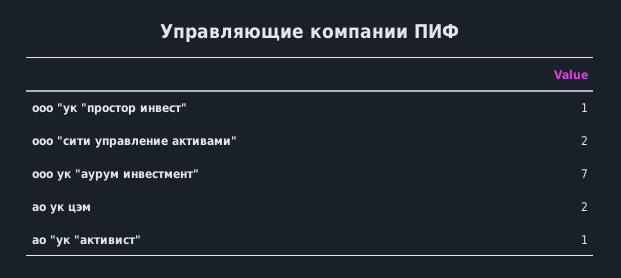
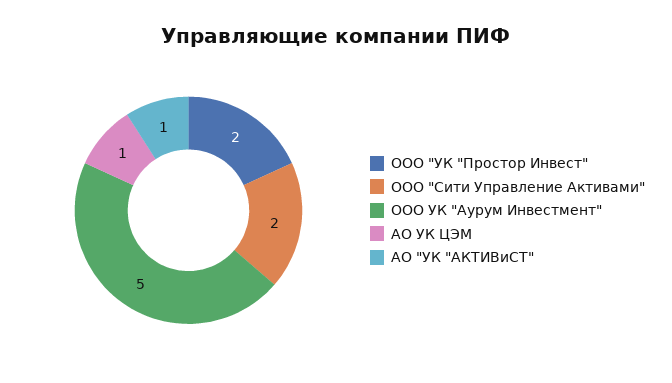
  {
-   "ооо \"ук \"простор инвест\"": 1,
+   "ооо \"ук \"простор инвест\"": 2,
    "ооо \"сити управление активами\"": 2,
-   "ооо ук \"аурум инвестмент\"": 7,
+   "ооо ук \"аурум инвестмент\"": 5,
-   "ао ук цэм": 2,
+   "ао ук цэм": 1,
    "ао \"ук \"активист\"": 1
  }

